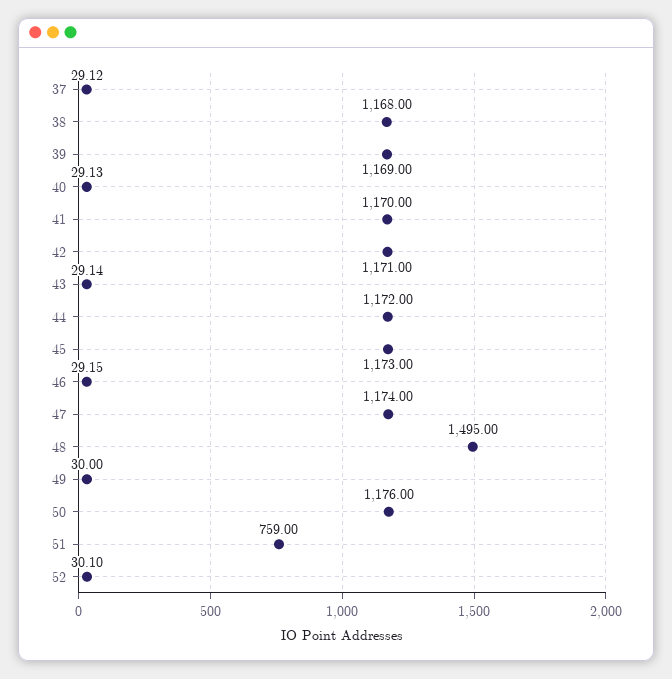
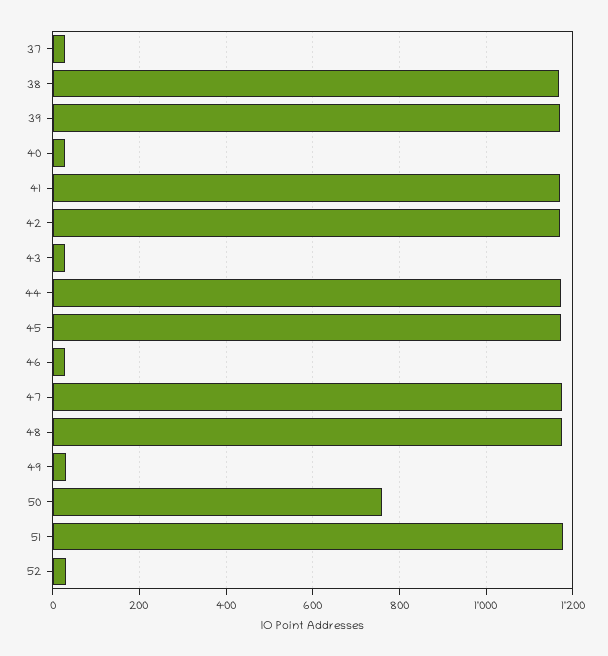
  {
    "37": 29.12,
    "38": 1168,
    "39": 1169,
    "40": 29.13,
    "41": 1170,
    "42": 1171,
    "43": 29.14,
    "44": 1172,
    "45": 1173,
    "46": 29.15,
    "47": 1174,
-   "48": 1495,
+   "48": 1180,
    "49": 30,
-   "50": 1176,
+   "50": 760,
-   "51": 759,
+   "51": 1180,
    "52": 30.1
  }

